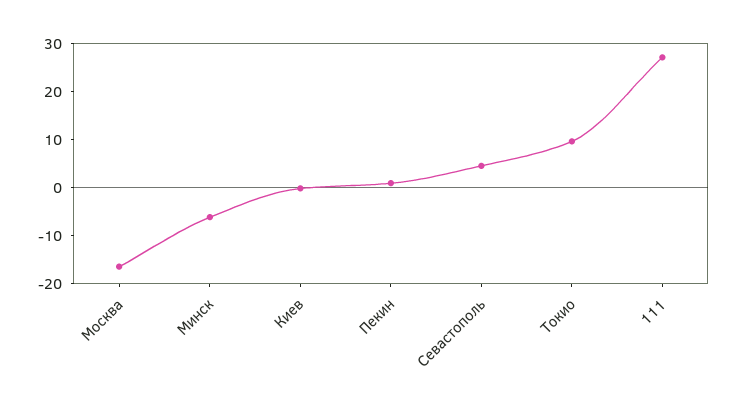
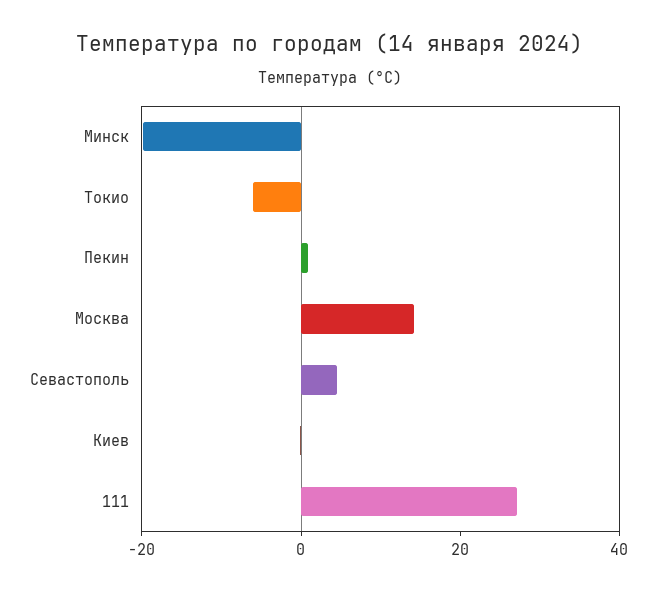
  {
-   "Москва": -16,
+   "Москва": 15,
-   "Минск": -6,
+   "Минск": -20,
    "Киев": 0,
    "Пекин": 0,
    "Севастополь": 4,
-   "Токио": 10,
+   "Токио": -5,
    "111": 28
  }

